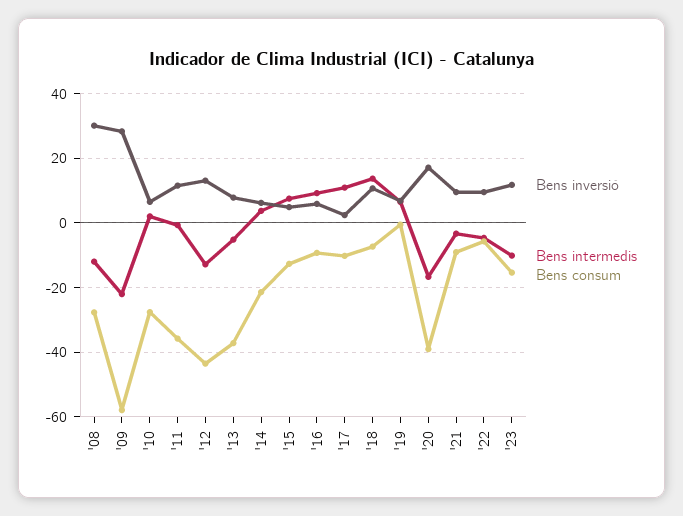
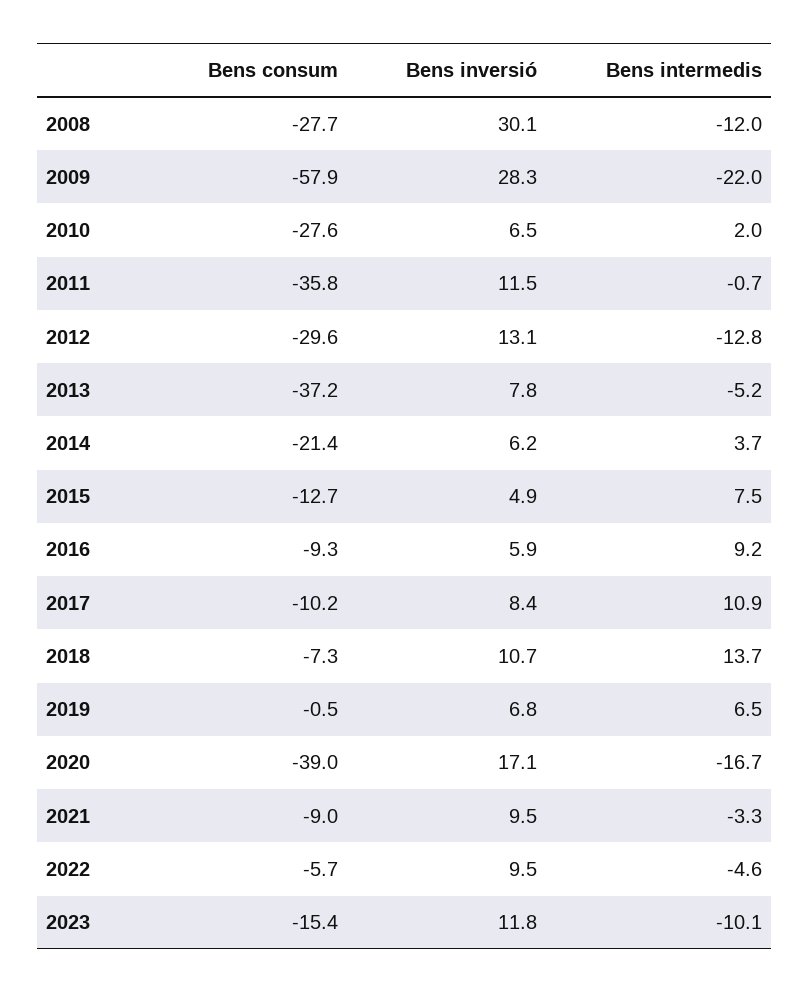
  {
    "Bens inversió": {
      "'08": 30.1,
      "'09": 28.3,
      "'10": 6.5,
      "'11": 11.5,
      "'12": 13.1,
      "'13": 7.8,
      "'14": 6.2,
      "'15": 4.9,
      "'16": 5.9,
-     "'17": 2,
+     "'17": 8.4,
      "'18": 10.7,
      "'19": 6.8,
      "'20": 17.1,
      "'21": 9.5,
      "'22": 9.5,
      "'23": 11.8
    },
    "Bens intermedis": {
      "'08": -12,
      "'09": -22,
      "'10": 2,
      "'11": -0.7,
      "'12": -12.8,
      "'13": -5.2,
      "'14": 3.7,
      "'15": 7.5,
      "'16": 9.2,
      "'17": 10.9,
      "'18": 13.7,
      "'19": 6.5,
      "'20": -16.7,
      "'21": -3.3,
      "'22": -4.6,
      "'23": -10.1
    },
    "Bens consum": {
      "'08": -27.7,
      "'09": -57.9,
      "'10": -27.6,
      "'11": -35.8,
-     "'12": -44,
+     "'12": -29.6,
      "'13": -37.2,
      "'14": -21.4,
      "'15": -12.7,
      "'16": -9.3,
      "'17": -10.2,
      "'18": -7.3,
      "'19": -0.5,
      "'20": -39,
      "'21": -9,
      "'22": -5.7,
      "'23": -15.4
    }
  }

